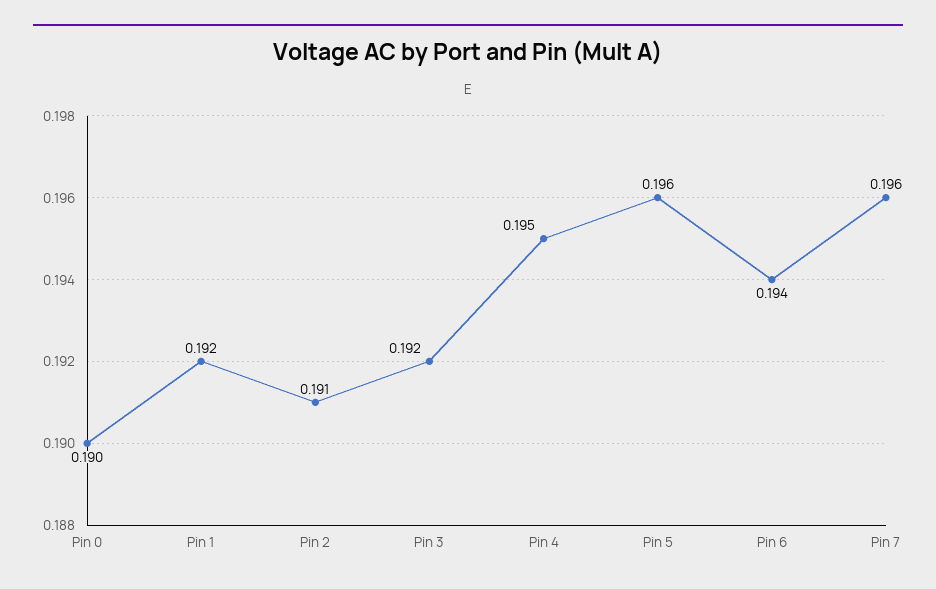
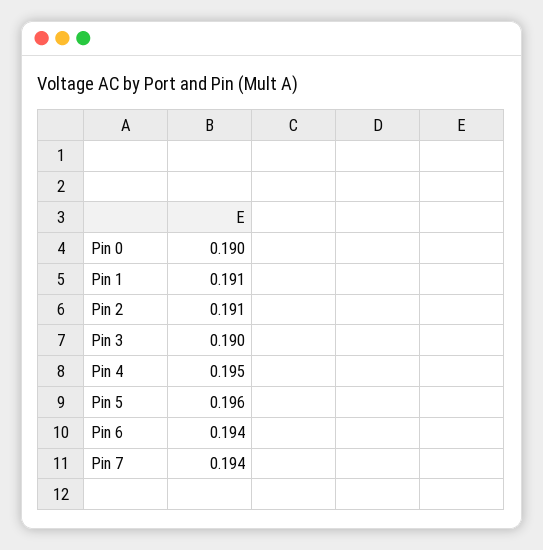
  {
    "Pin 0": 0.19,
-   "Pin 1": 0.192,
+   "Pin 1": 0.191,
    "Pin 2": 0.191,
-   "Pin 3": 0.192,
+   "Pin 3": 0.19,
    "Pin 4": 0.195,
    "Pin 5": 0.196,
    "Pin 6": 0.194,
-   "Pin 7": 0.196
+   "Pin 7": 0.194
  }

